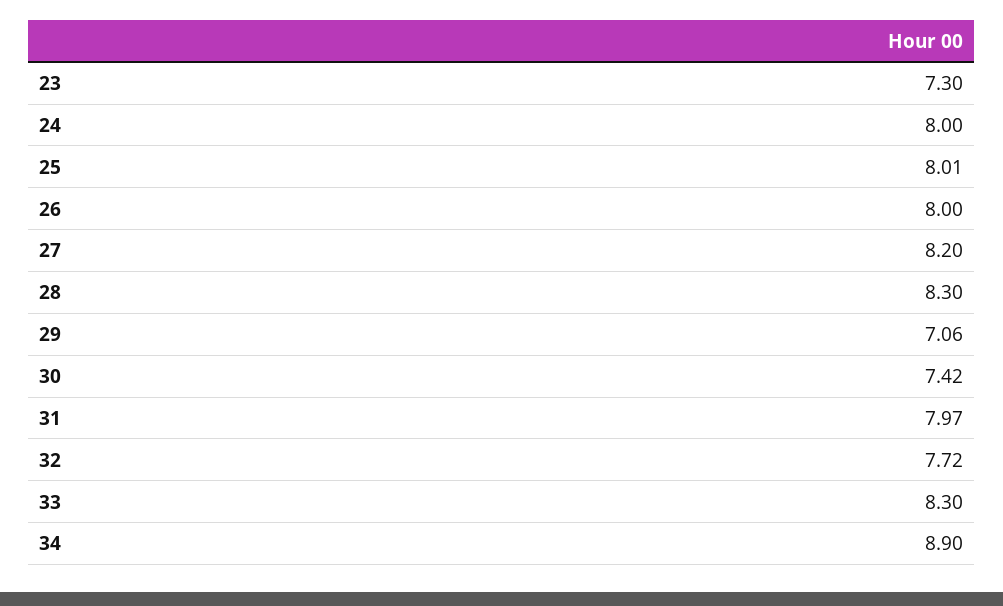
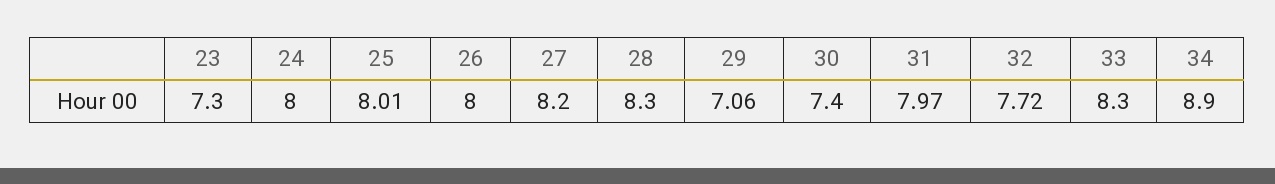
  {
    "23": 7.3,
    "24": 8,
    "25": 8.01,
    "26": 8,
    "27": 8.2,
    "28": 8.3,
    "29": 7.06,
-   "30": 7.42,
+   "30": 7.4,
    "31": 7.97,
    "32": 7.72,
    "33": 8.3,
    "34": 8.9
  }

